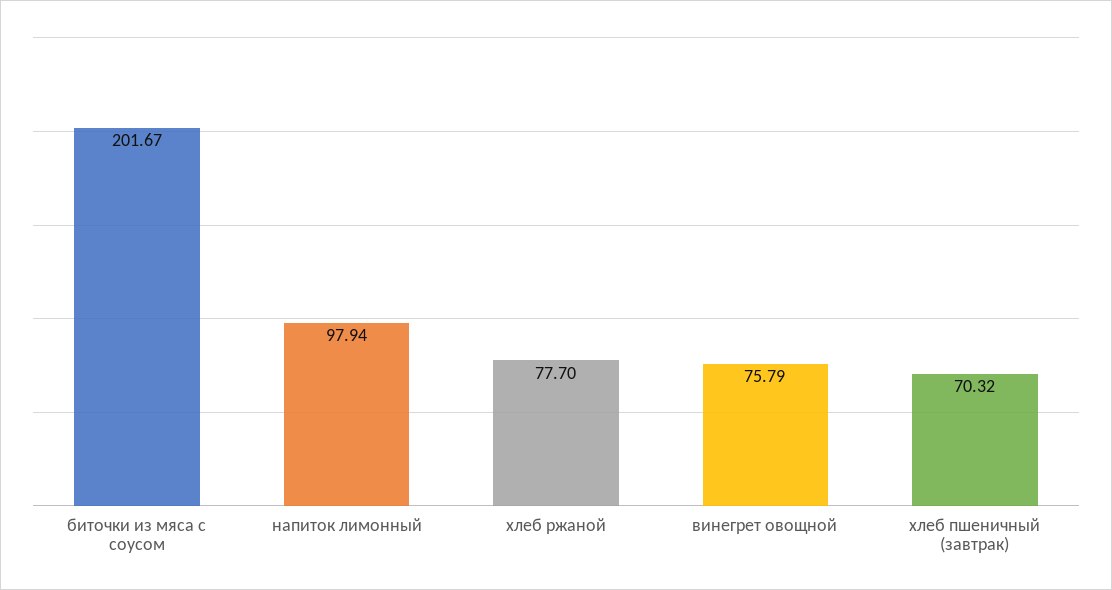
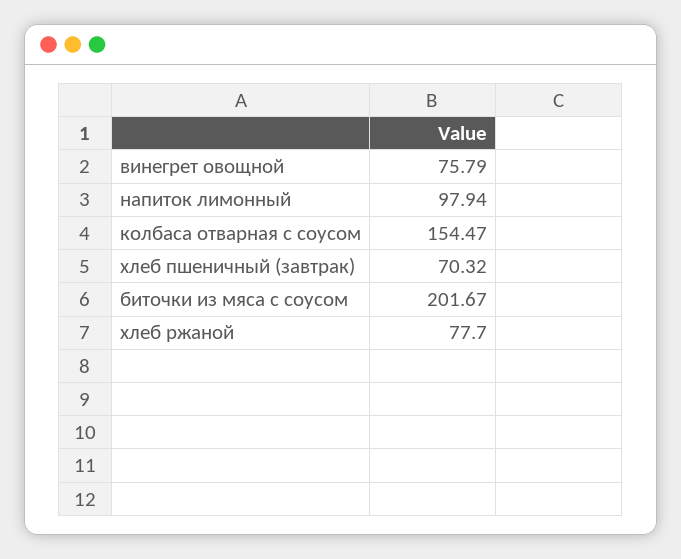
  {
    "биточки из мяса с соусом": 201.67,
    "напиток лимонный": 97.94,
    "хлеб ржаной": 77.7,
    "винегрет овощной": 75.79,
-   "хлеб пшеничный (завтрак)": 70.32
+   "хлеб пшеничный (завтрак)": 70.32,
+   "колбаса отварная с соусом": 154.47
  }

